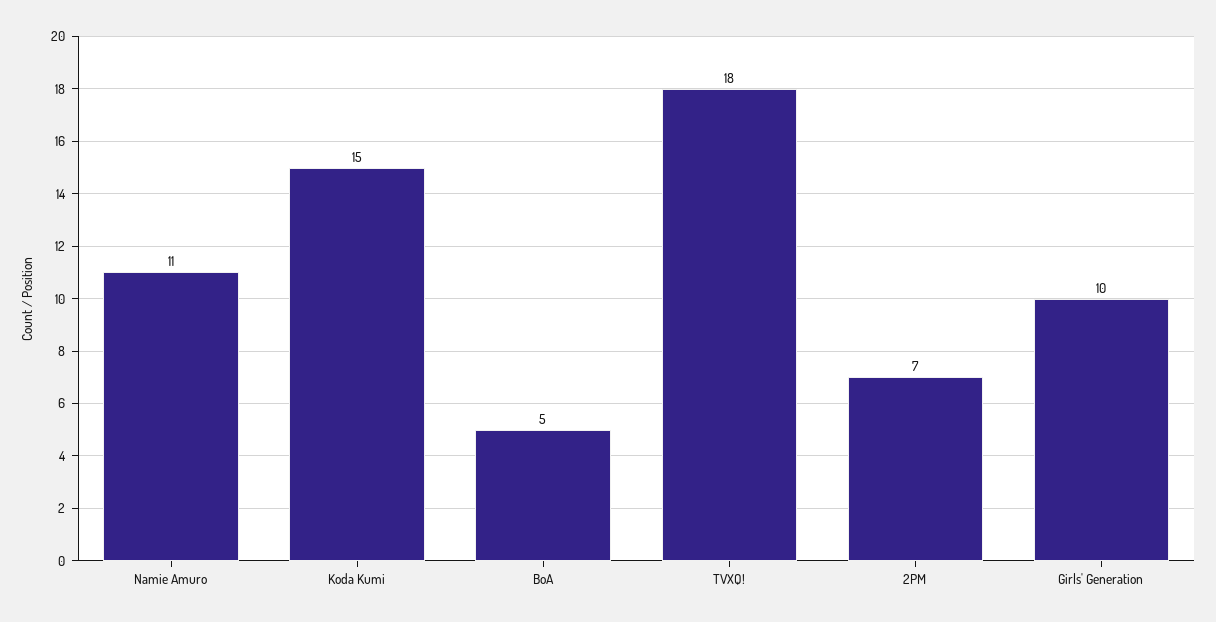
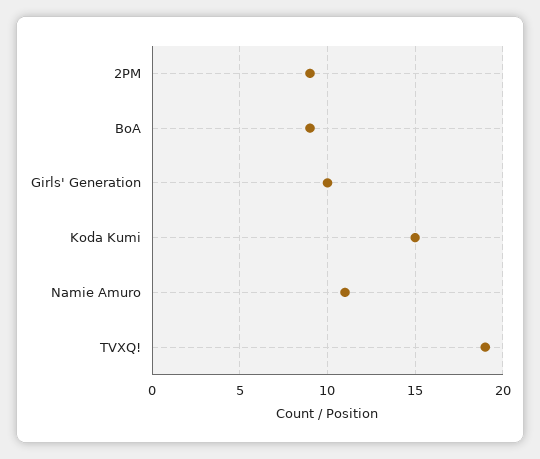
  {
    "Namie Amuro": 11,
    "Koda Kumi": 15,
-   "BoA": 5,
+   "BoA": 9,
-   "TVXQ!": 18,
+   "TVXQ!": 19,
-   "2PM": 7,
+   "2PM": 9,
    "Girls' Generation": 10
  }

